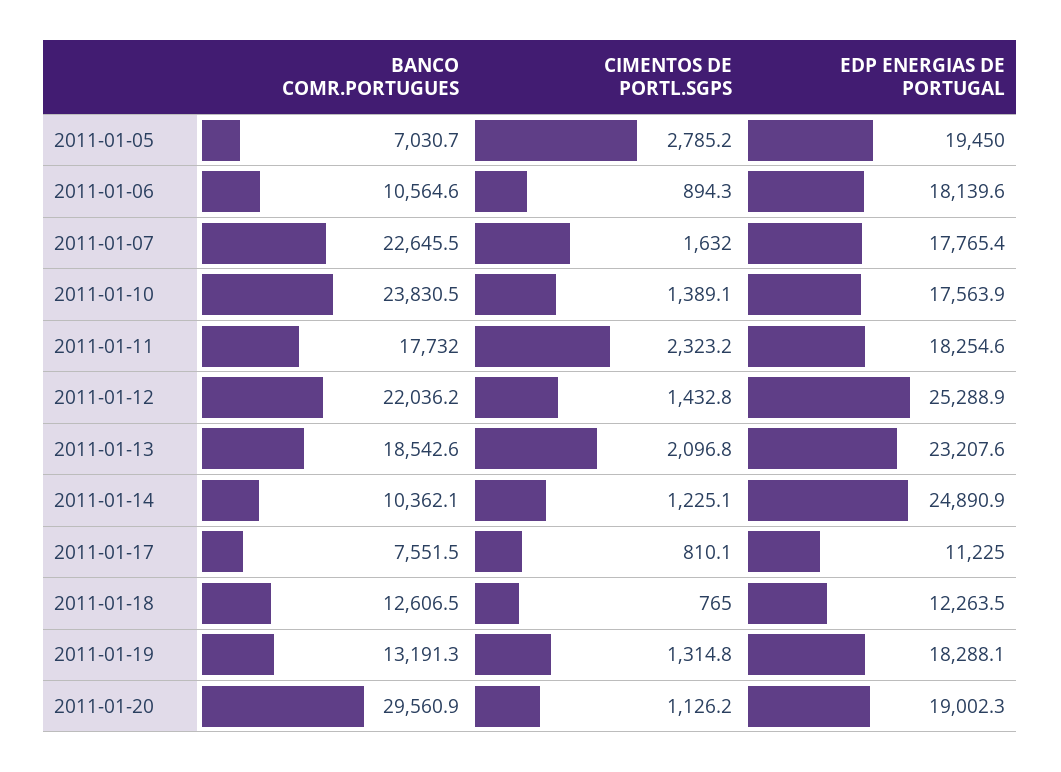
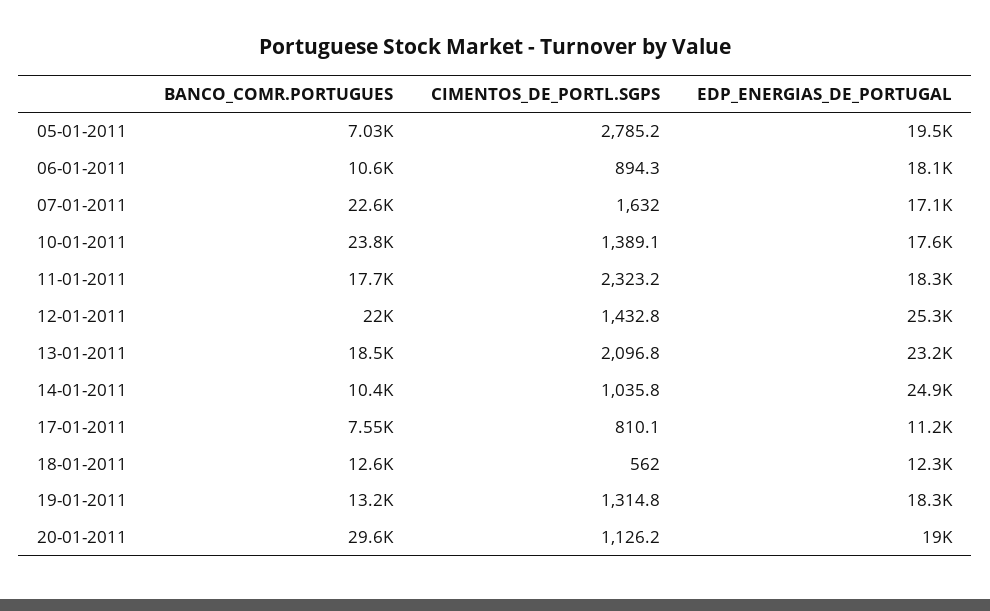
  {
    "BANCO COMR.PORTUGUES": {
      "2011-01-05": 7030.7,
      "2011-01-06": 10564.6,
      "2011-01-07": 22645.5,
      "2011-01-10": 23830.5,
      "2011-01-11": 17732,
      "2011-01-12": 22036.2,
      "2011-01-13": 18542.6,
      "2011-01-14": 10362.1,
      "2011-01-17": 7551.5,
      "2011-01-18": 12606.5,
      "2011-01-19": 13191.3,
      "2011-01-20": 29560.9
    },
    "CIMENTOS DE PORTL.SGPS": {
      "2011-01-05": 2785.2,
      "2011-01-06": 894.3,
      "2011-01-07": 1632,
      "2011-01-10": 1389.1,
      "2011-01-11": 2323.2,
      "2011-01-12": 1432.8,
      "2011-01-13": 2096.8,
-     "2011-01-14": 1225.1,
+     "2011-01-14": 1035.8,
      "2011-01-17": 810.1,
-     "2011-01-18": 765,
+     "2011-01-18": 562,
      "2011-01-19": 1314.8,
      "2011-01-20": 1126.2
    },
    "EDP ENERGIAS DE PORTUGAL": {
      "2011-01-05": 19450,
      "2011-01-06": 18139.6,
-     "2011-01-07": 17765.4,
+     "2011-01-07": 17100,
      "2011-01-10": 17563.9,
      "2011-01-11": 18254.6,
      "2011-01-12": 25288.9,
      "2011-01-13": 23207.6,
      "2011-01-14": 24890.9,
      "2011-01-17": 11225,
      "2011-01-18": 12263.5,
      "2011-01-19": 18288.1,
      "2011-01-20": 19002.3
    }
  }

